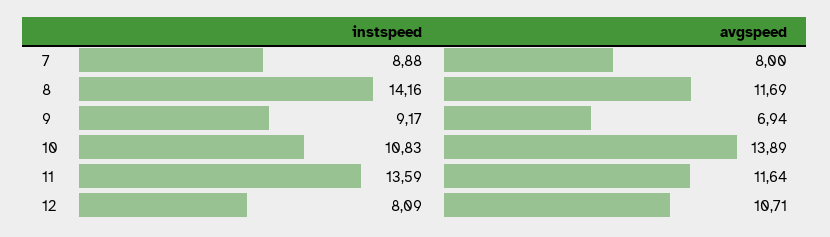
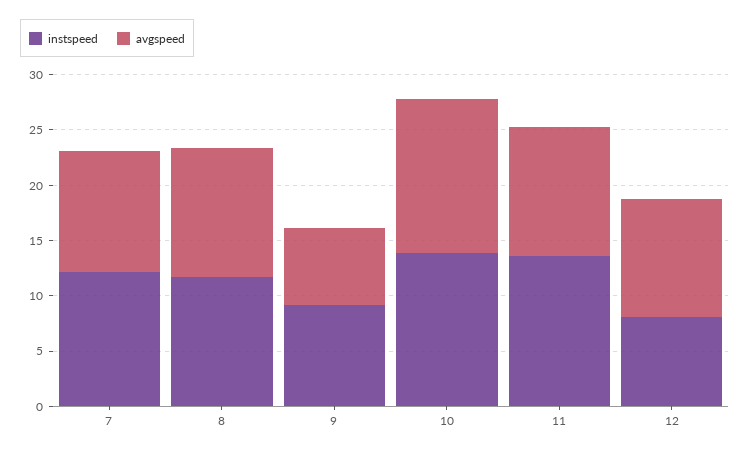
  {
    "instspeed": {
-     "7": 8.88,
+     "7": 12,
-     "8": 14.16,
+     "8": 12,
      "9": 9.17,
-     "10": 10.83,
+     "10": 14,
      "11": 13.59,
      "12": 8.09
    },
    "avgspeed": {
-     "7": 8,
+     "7": 11,
      "8": 11.69,
      "9": 6.94,
      "10": 13.89,
      "11": 11.64,
      "12": 10.71
    }
  }

